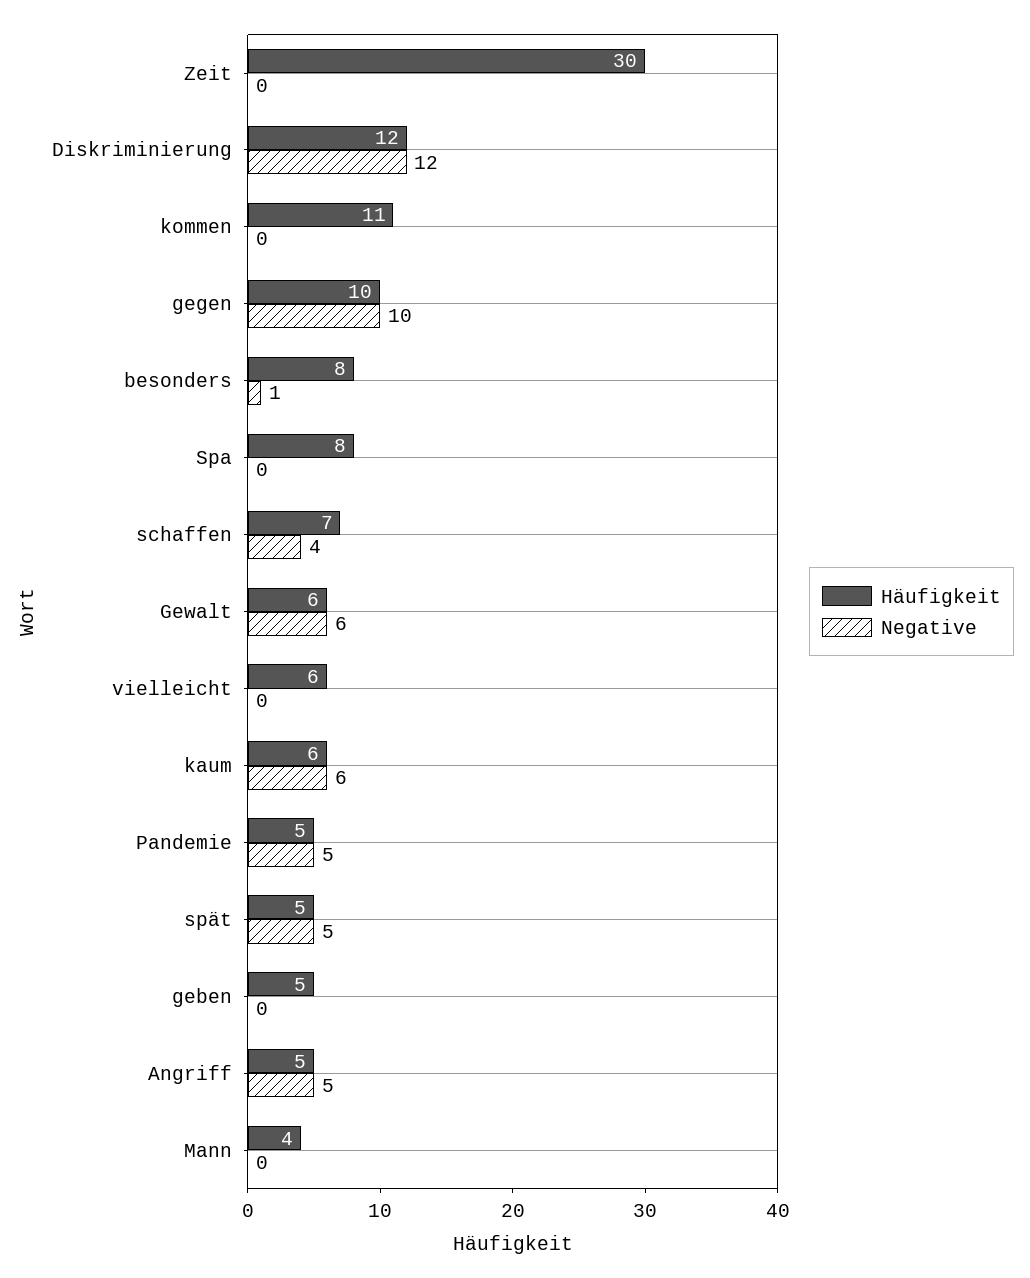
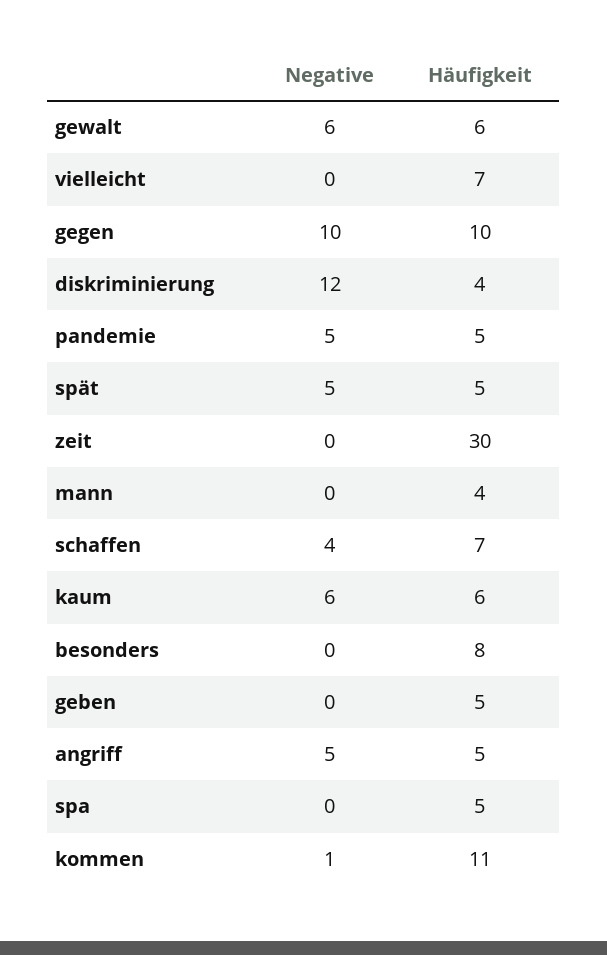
  {
    "Häufigkeit": {
      "Zeit": 30,
-     "Diskriminierung": 12,
+     "Diskriminierung": 4,
      "kommen": 11,
      "gegen": 10,
      "besonders": 8,
-     "Spa": 8,
+     "Spa": 5,
      "schaffen": 7,
      "Gewalt": 6,
-     "vielleicht": 6,
+     "vielleicht": 7,
      "kaum": 6,
      "Pandemie": 5,
      "spät": 5,
      "geben": 5,
      "Angriff": 5,
      "Mann": 4
    },
    "Negative": {
      "Zeit": 0,
      "Diskriminierung": 12,
-     "kommen": 0,
+     "kommen": 1,
      "gegen": 10,
-     "besonders": 1,
+     "besonders": 0,
      "Spa": 0,
      "schaffen": 4,
      "Gewalt": 6,
      "vielleicht": 0,
      "kaum": 6,
      "Pandemie": 5,
      "spät": 5,
      "geben": 0,
      "Angriff": 5,
      "Mann": 0
    }
  }

